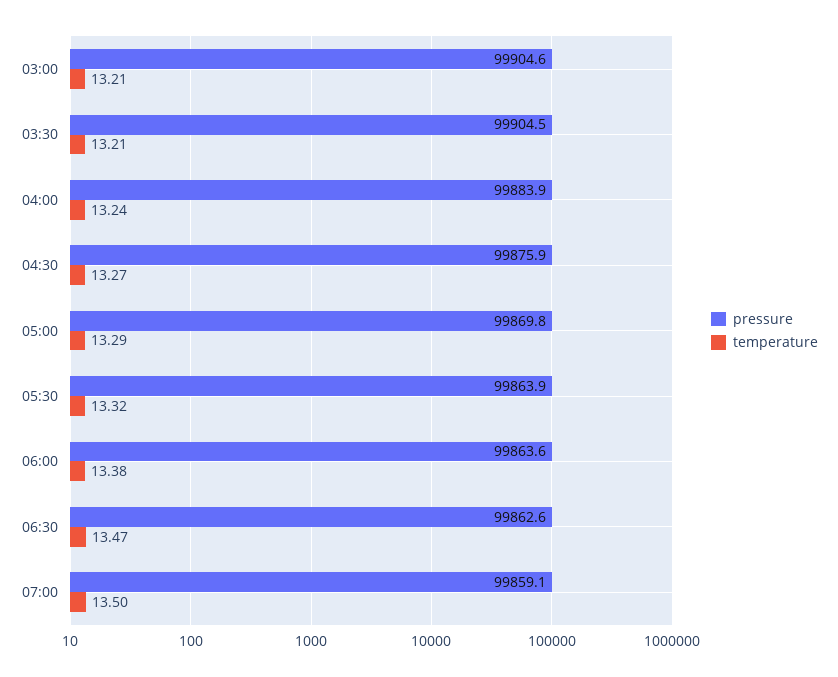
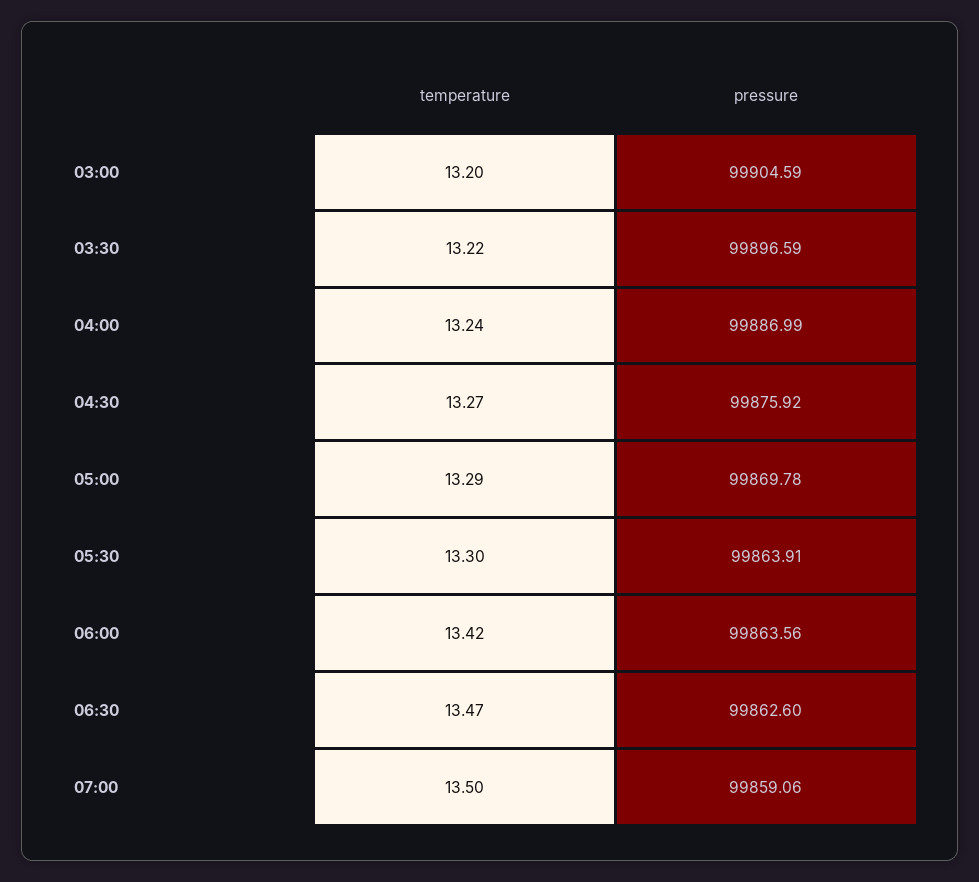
  {
    "pressure": {
      "03:00": 99904.59,
-     "03:30": 99904.5,
+     "03:30": 99896.59,
-     "04:00": 99883.9,
+     "04:00": 99886.99,
      "04:30": 99875.92,
      "05:00": 99869.78,
      "05:30": 99863.91,
      "06:00": 99863.56,
      "06:30": 99862.6,
      "07:00": 99859.06
    },
    "temperature": {
-     "03:00": 13.21,
+     "03:00": 13.2,
-     "03:30": 13.21,
+     "03:30": 13.22,
      "04:00": 13.24,
      "04:30": 13.27,
      "05:00": 13.29,
-     "05:30": 13.32,
+     "05:30": 13.3,
-     "06:00": 13.38,
+     "06:00": 13.42,
      "06:30": 13.47,
      "07:00": 13.5
    }
  }

